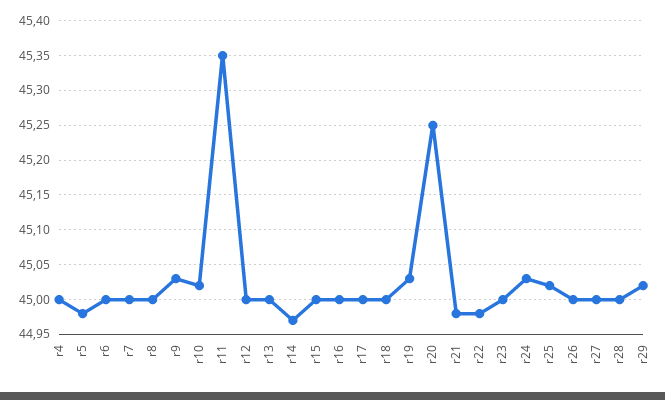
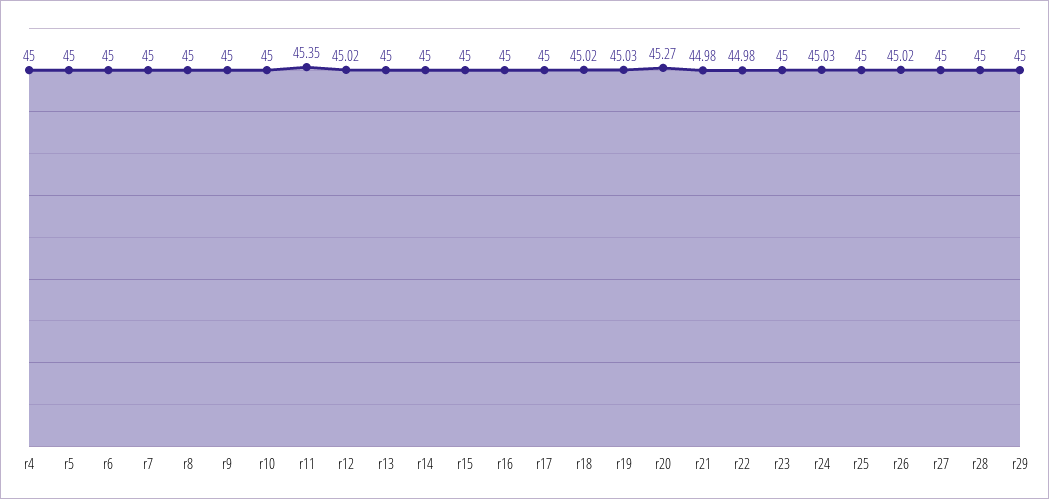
  {
    "r4": 45,
-   "r5": 44.98,
+   "r5": 45,
    "r6": 45,
    "r7": 45,
    "r8": 45,
-   "r9": 45.03,
+   "r9": 45,
-   "r10": 45.02,
+   "r10": 45,
    "r11": 45.35,
-   "r12": 45,
+   "r12": 45.02,
    "r13": 45,
-   "r14": 44.97,
+   "r14": 45,
    "r15": 45,
    "r16": 45,
    "r17": 45,
-   "r18": 45,
+   "r18": 45.02,
    "r19": 45.03,
-   "r20": 45.25,
+   "r20": 45.27,
    "r21": 44.98,
    "r22": 44.98,
    "r23": 45,
    "r24": 45.03,
-   "r25": 45.02,
+   "r25": 45,
-   "r26": 45,
+   "r26": 45.02,
    "r27": 45,
    "r28": 45,
-   "r29": 45.02
+   "r29": 45
  }

